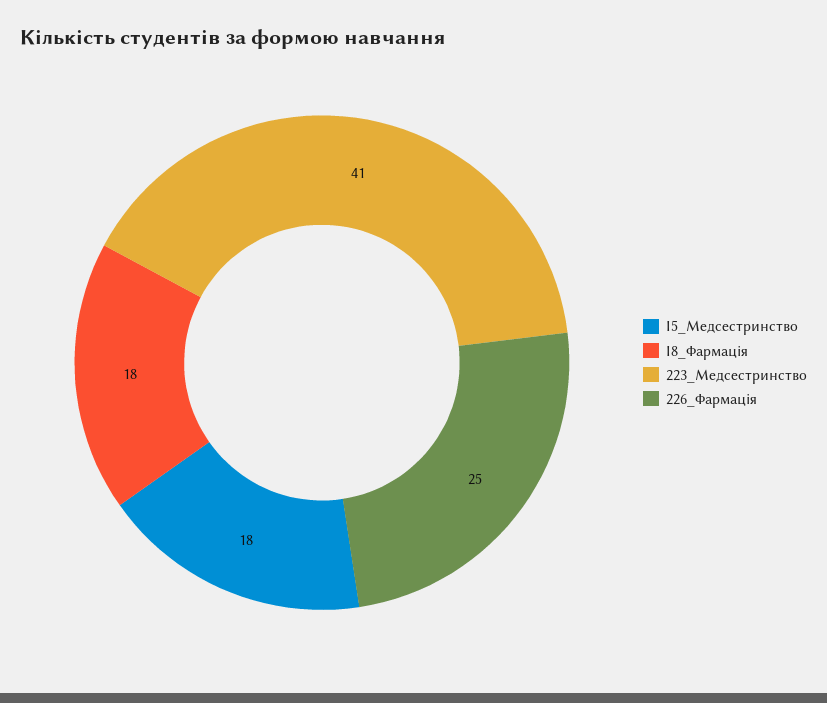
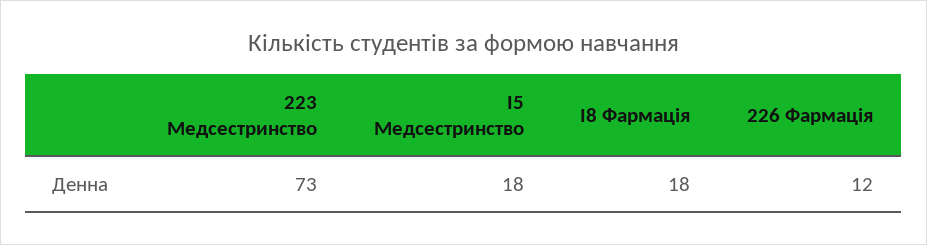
  {
    "I5_Медсестринство": 18,
    "I8_Фармація": 18,
-   "223_Медсестринство": 41,
+   "223_Медсестринство": 73,
-   "226_Фармація": 25
+   "226_Фармація": 12
  }

